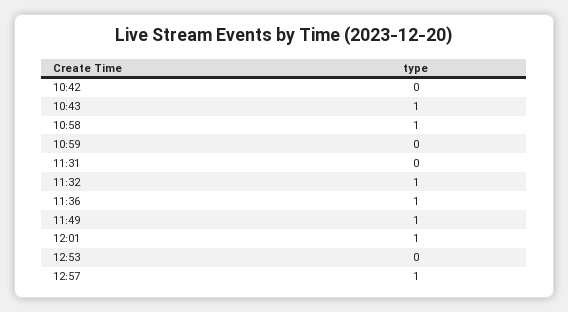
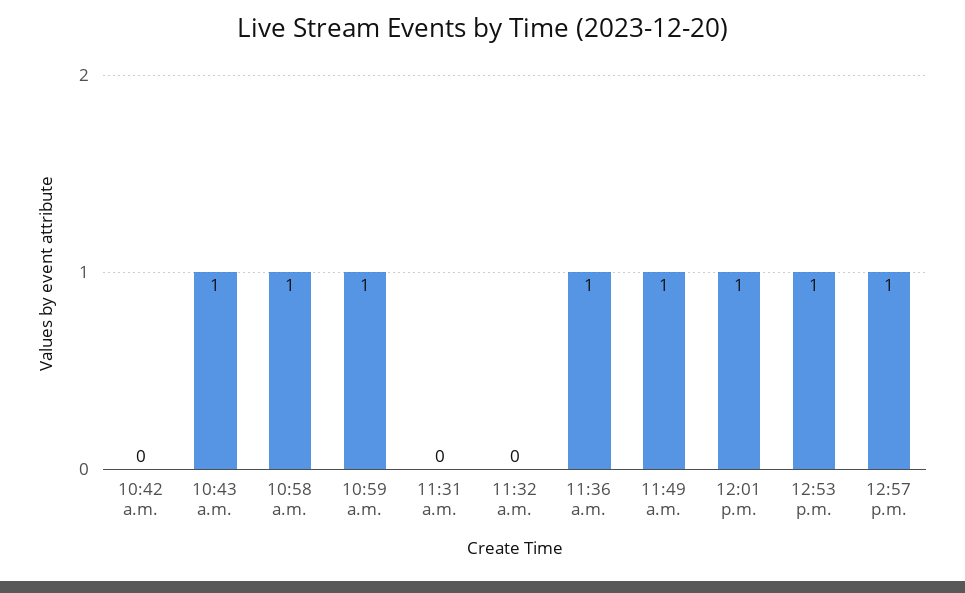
  {
    "10:42": 0,
    "10:43": 1,
    "10:58": 1,
-   "10:59": 0,
+   "10:59": 1,
    "11:31": 0,
-   "11:32": 1,
+   "11:32": 0,
    "11:36": 1,
    "11:49": 1,
    "12:01": 1,
-   "12:53": 0,
+   "12:53": 1,
    "12:57": 1
  }

